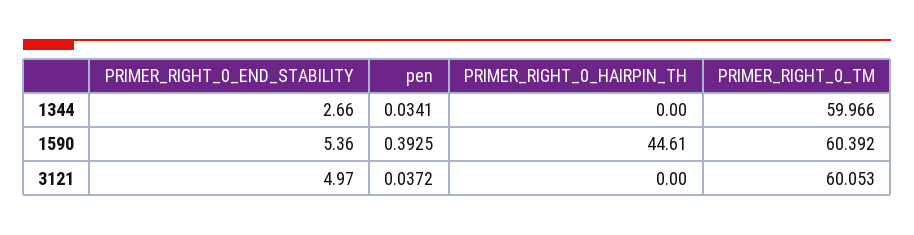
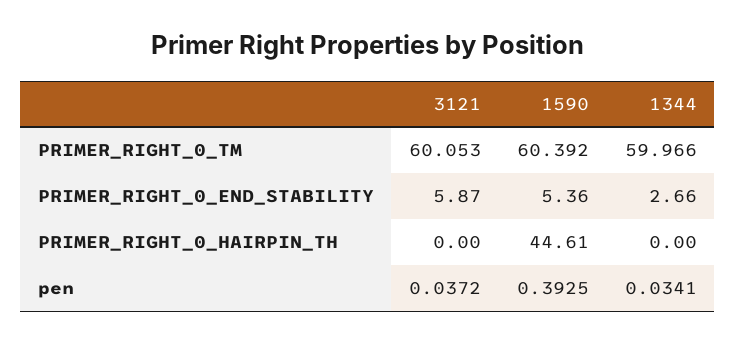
  {
    "PRIMER_RIGHT_0_END_STABILITY": {
      "1344": 2.66,
      "1590": 5.36,
-     "3121": 4.97
+     "3121": 5.87
    },
    "pen": {
      "1344": 0.0341,
      "1590": 0.3925,
      "3121": 0.0372
    },
    "PRIMER_RIGHT_0_HAIRPIN_TH": {
      "1344": 0,
      "1590": 44.61,
      "3121": 0
    },
    "PRIMER_RIGHT_0_TM": {
      "1344": 59.966,
      "1590": 60.392,
      "3121": 60.053
    }
  }

